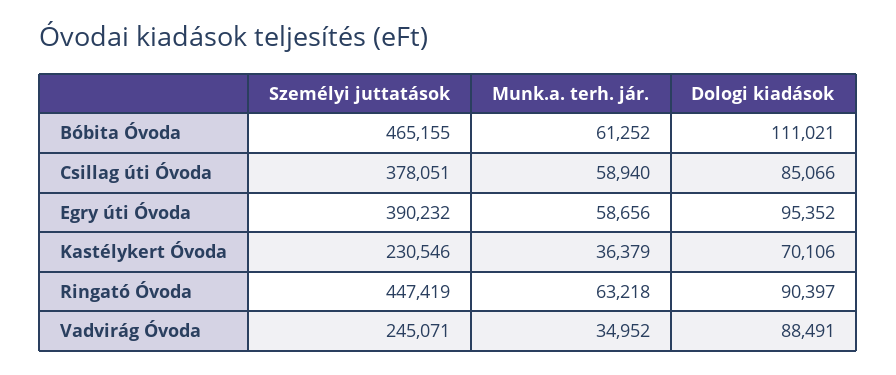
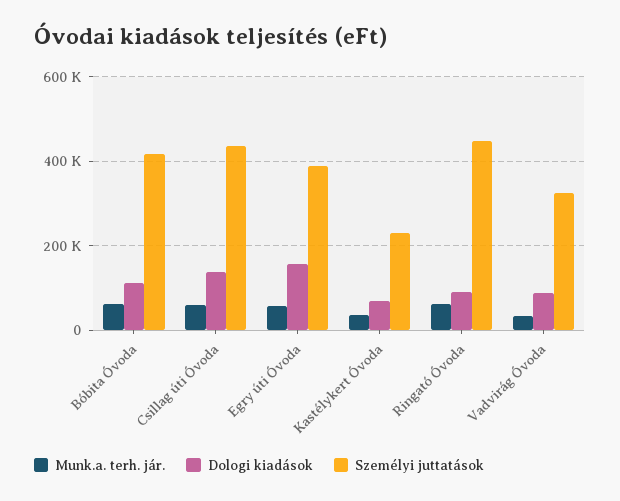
  {
    "Személyi juttatások": {
-     "Bóbita Óvoda": 465155,
+     "Bóbita Óvoda": 420000,
-     "Csillag úti Óvoda": 378051,
+     "Csillag úti Óvoda": 440000,
      "Egry úti Óvoda": 390232,
      "Kastélykert Óvoda": 230546,
      "Ringató Óvoda": 447419,
-     "Vadvirág Óvoda": 245071
+     "Vadvirág Óvoda": 320000
    },
    "Munk.a. terh. jár.": {
      "Bóbita Óvoda": 61252,
      "Csillag úti Óvoda": 58940,
      "Egry úti Óvoda": 58656,
      "Kastélykert Óvoda": 36379,
      "Ringató Óvoda": 63218,
      "Vadvirág Óvoda": 34952
    },
    "Dologi kiadások": {
      "Bóbita Óvoda": 111021,
-     "Csillag úti Óvoda": 85066,
+     "Csillag úti Óvoda": 140000,
-     "Egry úti Óvoda": 95352,
+     "Egry úti Óvoda": 160000,
      "Kastélykert Óvoda": 70106,
      "Ringató Óvoda": 90397,
      "Vadvirág Óvoda": 88491
    }
  }

